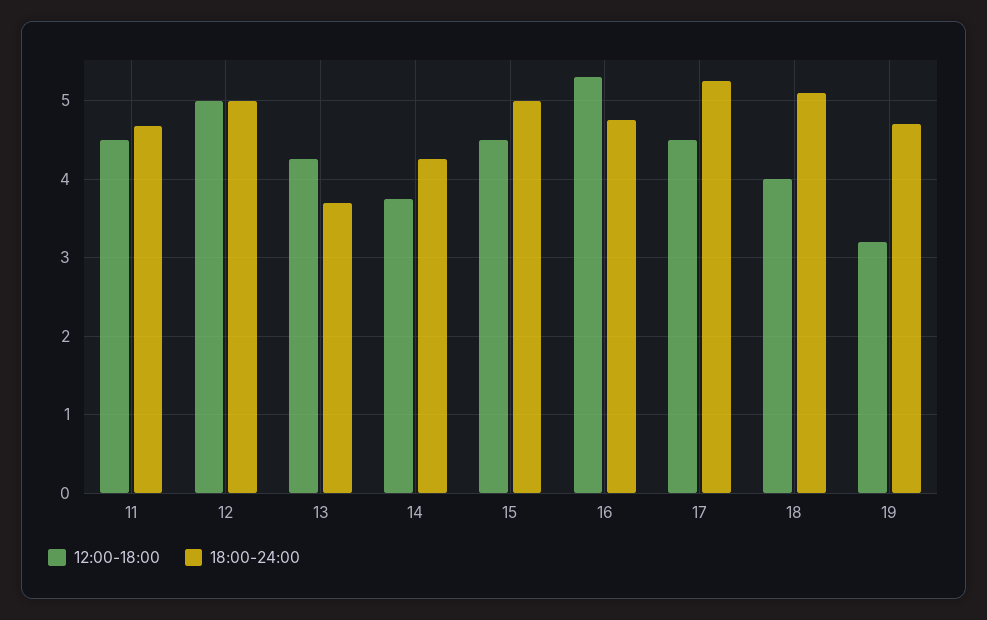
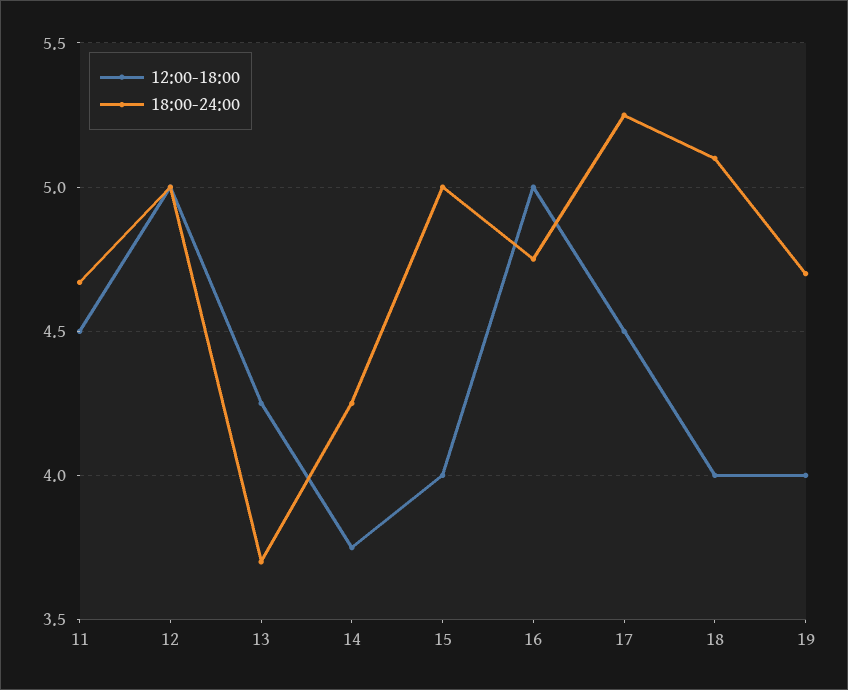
  {
    "12:00-18:00": {
      "11": 4.5,
      "12": 5,
      "13": 4.25,
      "14": 3.75,
-     "15": 4.5,
+     "15": 4,
-     "16": 5.3,
+     "16": 5,
      "17": 4.5,
      "18": 4,
-     "19": 3.2
+     "19": 4
    },
    "18:00-24:00": {
      "11": 4.65,
      "12": 5,
      "13": 3.7,
      "14": 4.25,
      "15": 5,
      "16": 4.75,
      "17": 5.25,
      "18": 5.1,
      "19": 4.7
    }
  }

